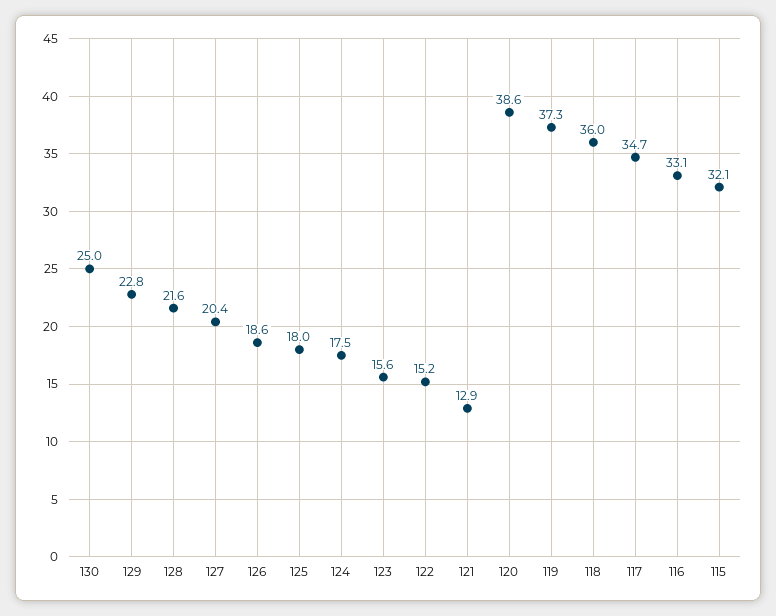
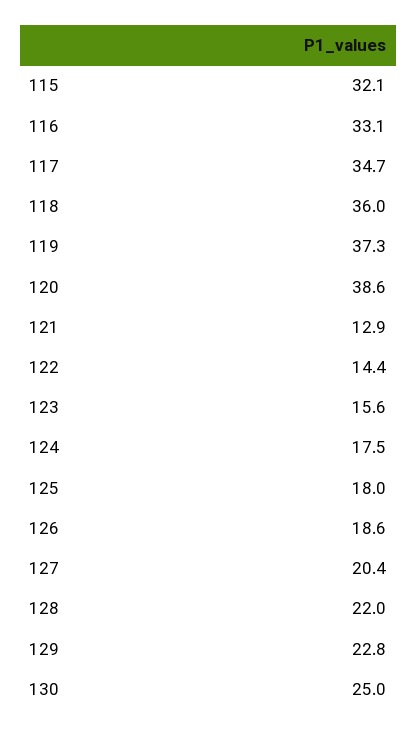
  {
    "130": 25,
    "129": 22.8,
-   "128": 21.6,
+   "128": 22,
    "127": 20.4,
    "126": 18.6,
    "125": 18,
    "124": 17.5,
    "123": 15.6,
-   "122": 15.2,
+   "122": 14.4,
    "121": 12.9,
    "120": 38.6,
    "119": 37.3,
    "118": 36,
    "117": 34.7,
    "116": 33.1,
    "115": 32.1
  }

